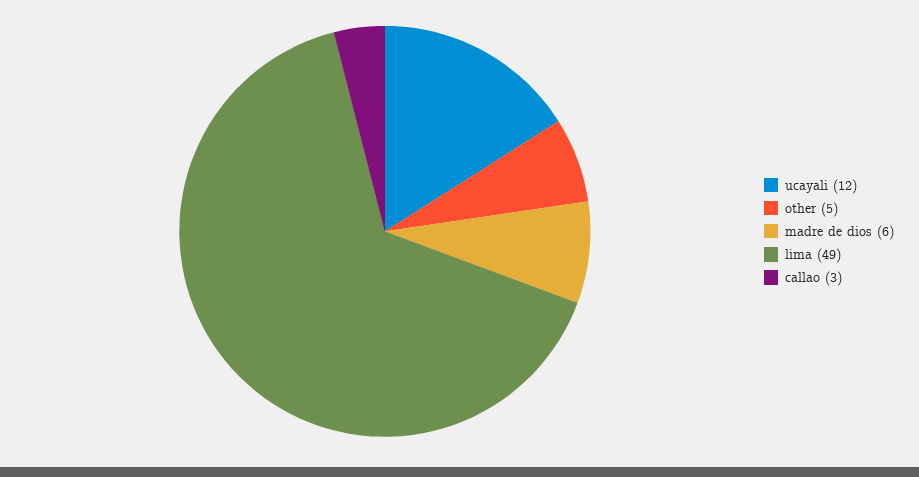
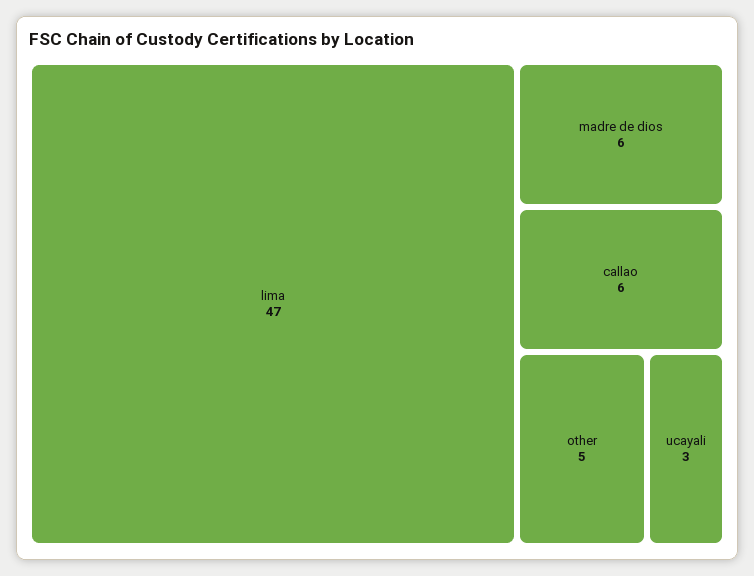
  {
-   "ucayali": 12,
+   "ucayali": 3,
    "other": 5,
    "madre de dios": 6,
-   "lima": 49,
+   "lima": 47,
-   "callao": 3
+   "callao": 6
  }

